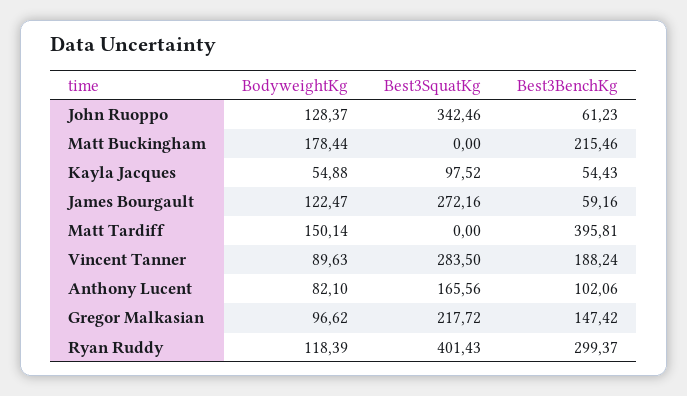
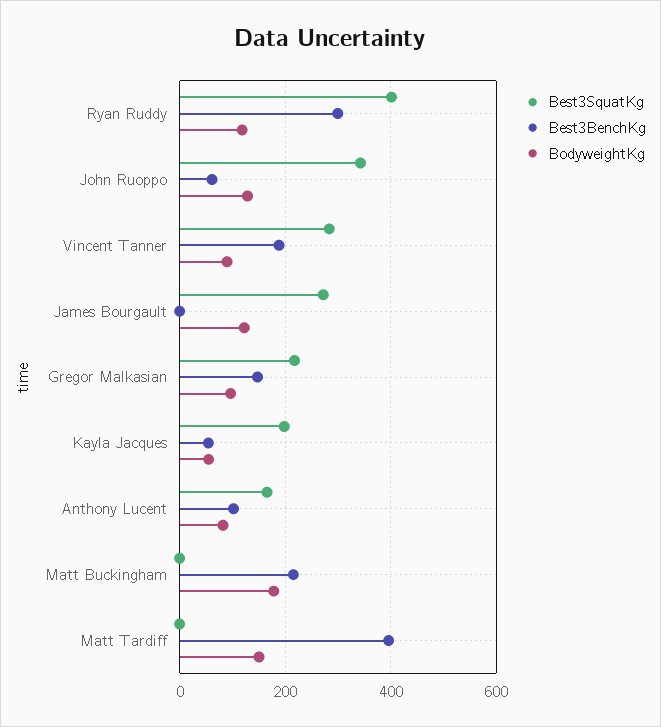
  {
    "BodyweightKg": {
      "John Ruoppo": 128.37,
      "Matt Buckingham": 178.44,
      "Kayla Jacques": 54.88,
      "James Bourgault": 122.47,
      "Matt Tardiff": 150.14,
      "Vincent Tanner": 89.63,
      "Anthony Lucent": 82.1,
      "Gregor Malkasian": 96.62,
      "Ryan Ruddy": 118.39
    },
    "Best3SquatKg": {
      "John Ruoppo": 342.46,
      "Matt Buckingham": 0,
-     "Kayla Jacques": 97.52,
+     "Kayla Jacques": 200,
      "James Bourgault": 272.16,
      "Matt Tardiff": 0,
      "Vincent Tanner": 283.5,
      "Anthony Lucent": 165.56,
      "Gregor Malkasian": 217.72,
      "Ryan Ruddy": 401.43
    },
    "Best3BenchKg": {
      "John Ruoppo": 61.23,
      "Matt Buckingham": 215.46,
      "Kayla Jacques": 54.43,
-     "James Bourgault": 59.16,
+     "James Bourgault": 0,
      "Matt Tardiff": 395.81,
      "Vincent Tanner": 188.24,
      "Anthony Lucent": 102.06,
      "Gregor Malkasian": 147.42,
      "Ryan Ruddy": 299.37
    }
  }

